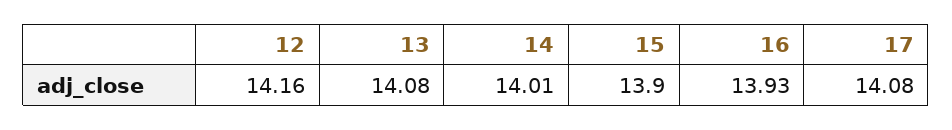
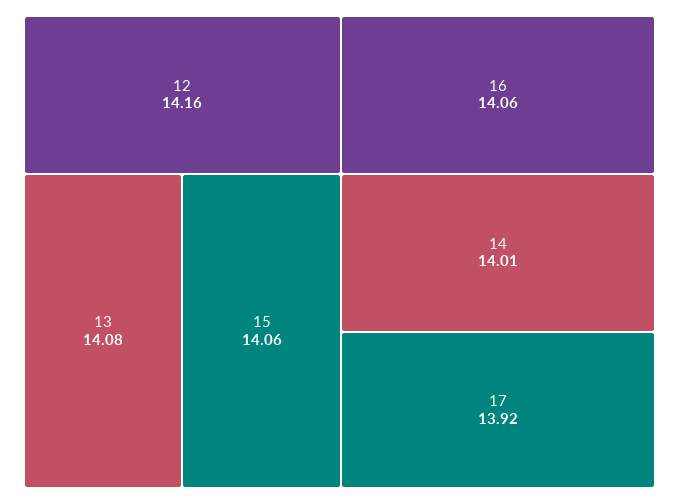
  {
    "12": 14.16,
    "13": 14.08,
    "14": 14.01,
-   "15": 13.9,
+   "15": 14.06,
-   "16": 13.93,
+   "16": 14.06,
-   "17": 14.08
+   "17": 13.92
  }

